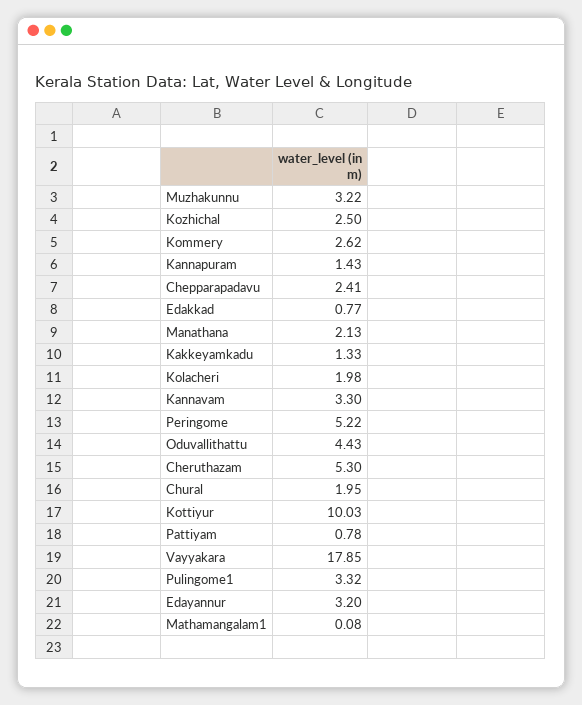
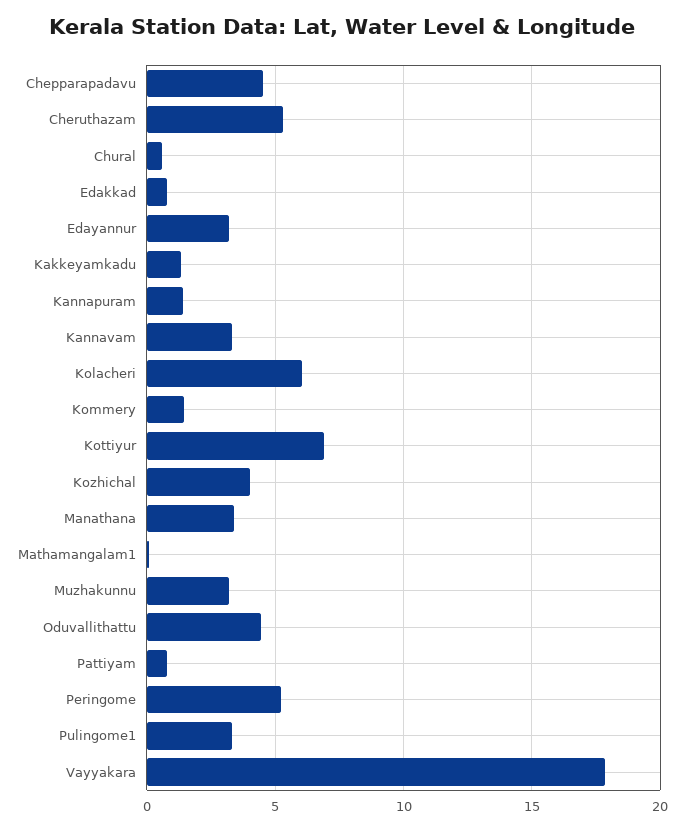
  {
    "Muzhakunnu": 3.22,
-   "Kozhichal": 2.5,
+   "Kozhichal": 4,
-   "Kommery": 2.62,
+   "Kommery": 1.5,
    "Kannapuram": 1.43,
-   "Chepparapadavu": 2.41,
+   "Chepparapadavu": 4.5,
    "Edakkad": 0.77,
-   "Manathana": 2.13,
+   "Manathana": 3.5,
    "Kakkeyamkadu": 1.33,
-   "Kolacheri": 1.98,
+   "Kolacheri": 6,
    "Kannavam": 3.3,
    "Peringome": 5.22,
    "Oduvallithattu": 4.43,
    "Cheruthazam": 5.3,
-   "Chural": 1.95,
+   "Chural": 0.5,
-   "Kottiyur": 10.03,
+   "Kottiyur": 7,
    "Pattiyam": 0.78,
    "Vayyakara": 17.85,
    "Pulingome1": 3.32,
    "Edayannur": 3.2,
    "Mathamangalam1": 0.08
  }

